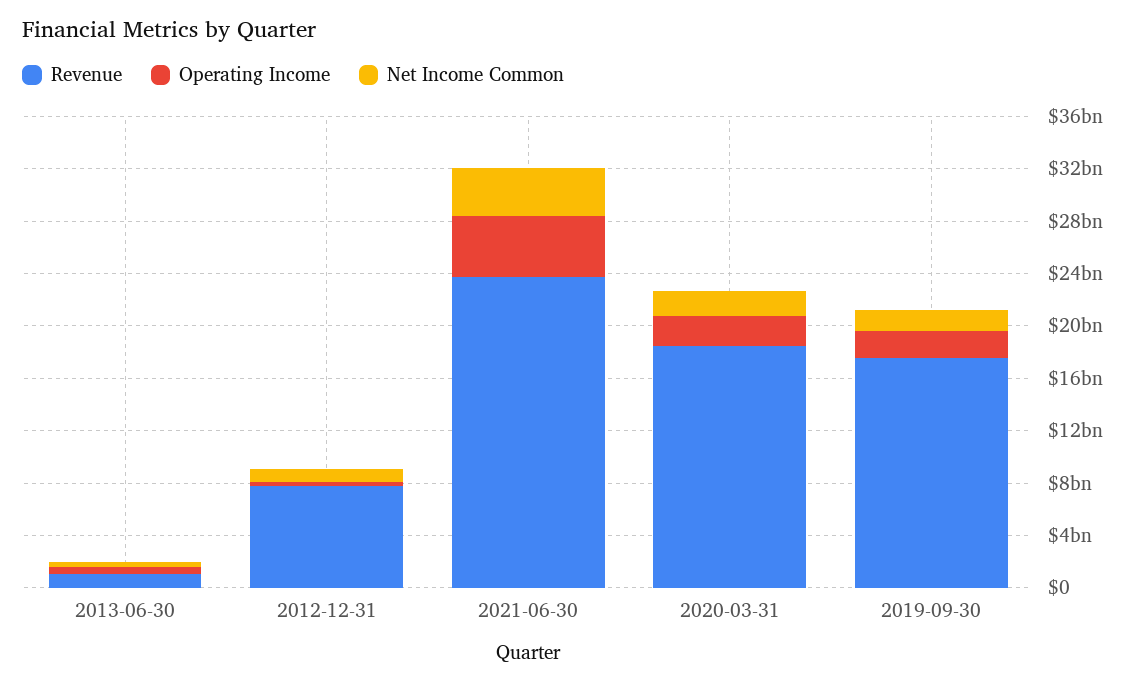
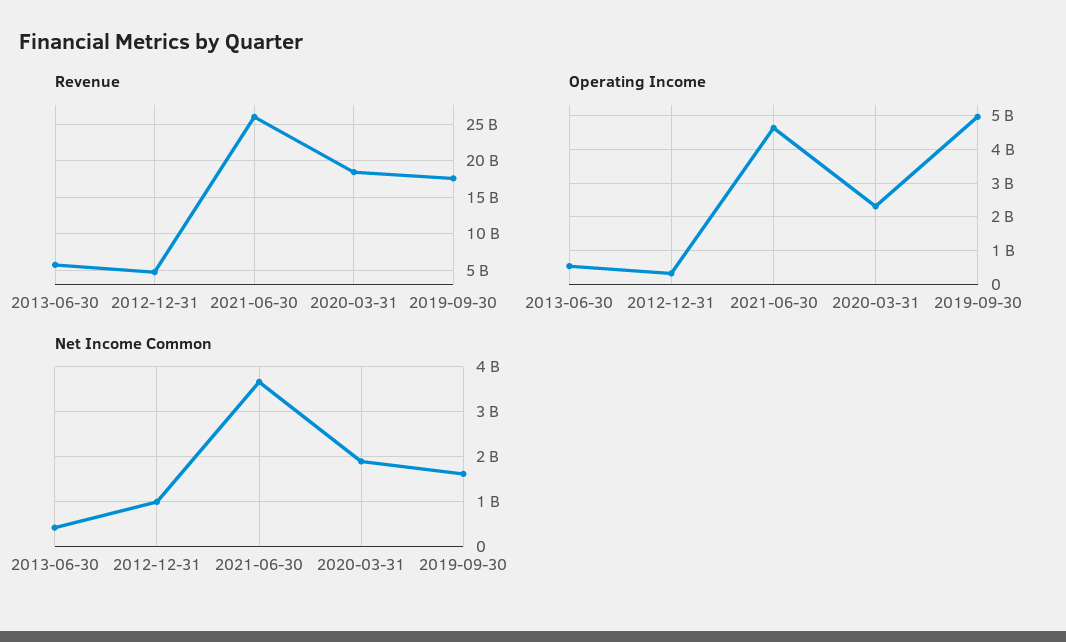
  {
    "Revenue": {
-     "2013-06-30": 1000000000,
+     "2013-06-30": 6000000000,
-     "2012-12-31": 8000000000,
+     "2012-12-31": 5000000000,
-     "2021-06-30": 24000000000,
+     "2021-06-30": 26000000000,
      "2020-03-31": 18000000000,
      "2019-09-30": 18000000000
    },
    "Operating Income": {
      "2013-06-30": 600000000,
      "2012-12-31": 400000000,
      "2021-06-30": 4600000000,
      "2020-03-31": 2400000000,
-     "2019-09-30": 2000000000
+     "2019-09-30": 5000000000
    },
    "Net Income Common": {
      "2013-06-30": 400000000,
      "2012-12-31": 1000000000,
      "2021-06-30": 3600000000,
      "2020-03-31": 1800000000,
      "2019-09-30": 1600000000
    }
  }

